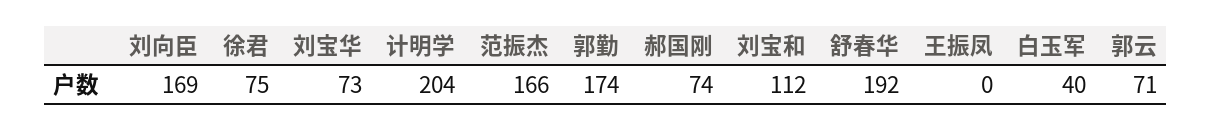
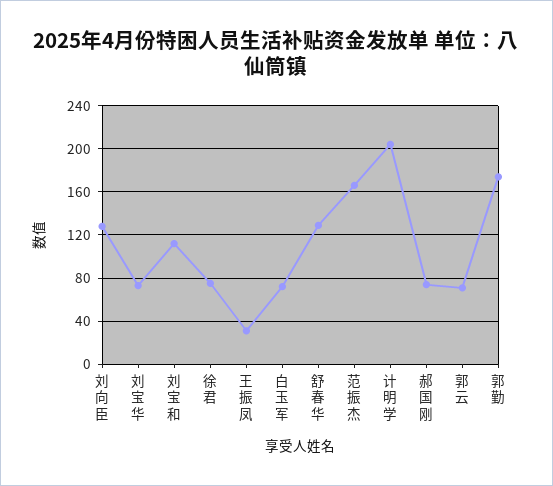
  {
-   "刘向臣": 169,
+   "刘向臣": 130,
    "徐君": 75,
    "刘宝华": 73,
    "计明学": 204,
    "范振杰": 166,
    "郭勤": 174,
    "郝国刚": 74,
    "刘宝和": 112,
-   "舒春华": 192,
+   "舒春华": 130,
-   "王振凤": 0,
+   "王振凤": 30,
-   "白玉军": 40,
+   "白玉军": 70,
    "郭云": 71
  }

